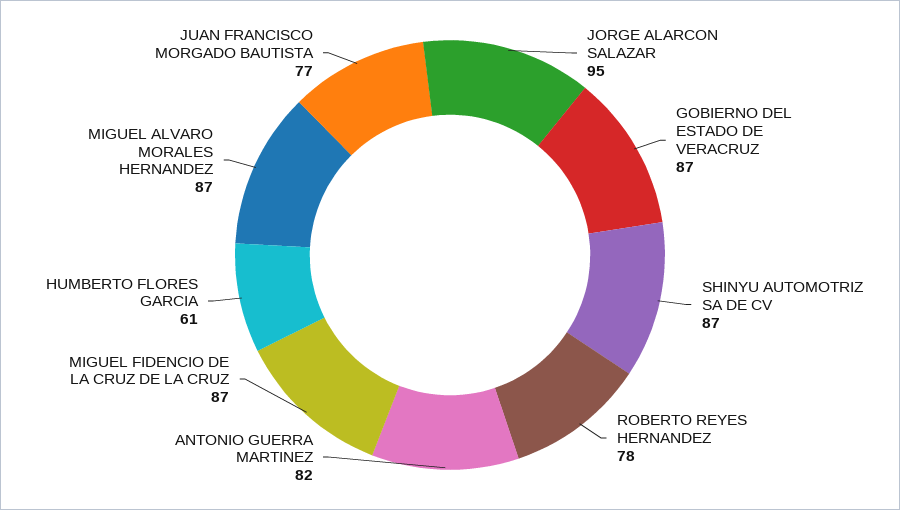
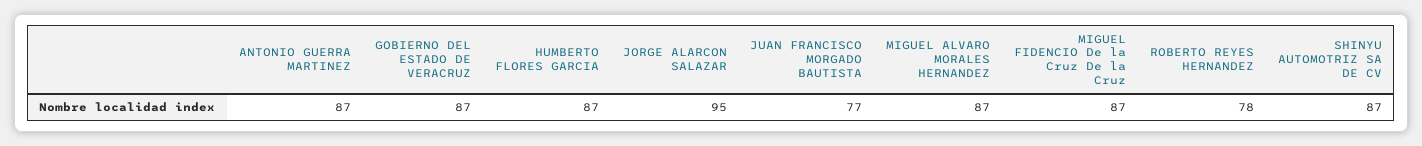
  {
    "JORGE ALARCON SALAZAR": 95,
    "GOBIERNO DEL ESTADO DE VERACRUZ": 87,
    "SHINYU AUTOMOTRIZ SA DE CV": 87,
    "ROBERTO REYES HERNANDEZ": 78,
-   "ANTONIO GUERRA MARTINEZ": 82,
+   "ANTONIO GUERRA MARTINEZ": 87,
    "MIGUEL FIDENCIO DE LA CRUZ DE LA CRUZ": 87,
-   "HUMBERTO FLORES GARCIA": 61,
+   "HUMBERTO FLORES GARCIA": 87,
    "MIGUEL ALVARO MORALES HERNANDEZ": 87,
    "JUAN FRANCISCO MORGADO BAUTISTA": 77
  }

